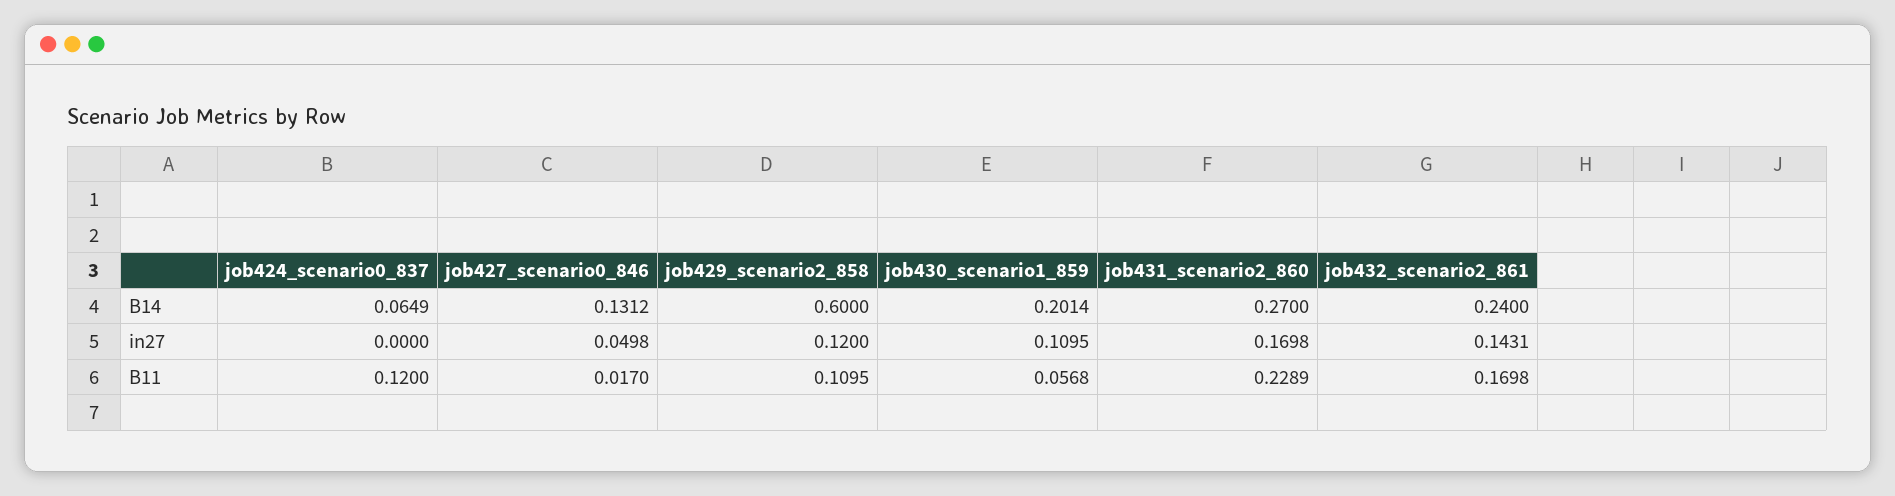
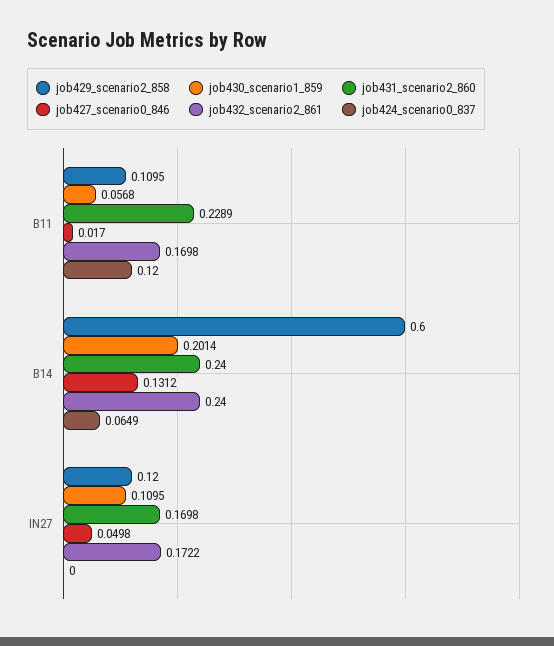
  {
    "job424_scenario0_837": {
      "B14": 0.0649,
      "in27": 0,
      "B11": 0.12
    },
    "job427_scenario0_846": {
      "B14": 0.1312,
      "in27": 0.0498,
      "B11": 0.017
    },
    "job429_scenario2_858": {
      "B14": 0.6,
      "in27": 0.12,
      "B11": 0.1095
    },
    "job430_scenario1_859": {
      "B14": 0.2014,
      "in27": 0.1095,
      "B11": 0.0568
    },
    "job431_scenario2_860": {
-     "B14": 0.27,
+     "B14": 0.24,
      "in27": 0.1698,
      "B11": 0.2289
    },
    "job432_scenario2_861": {
      "B14": 0.24,
-     "in27": 0.1431,
+     "in27": 0.1722,
      "B11": 0.1698
    }
  }

